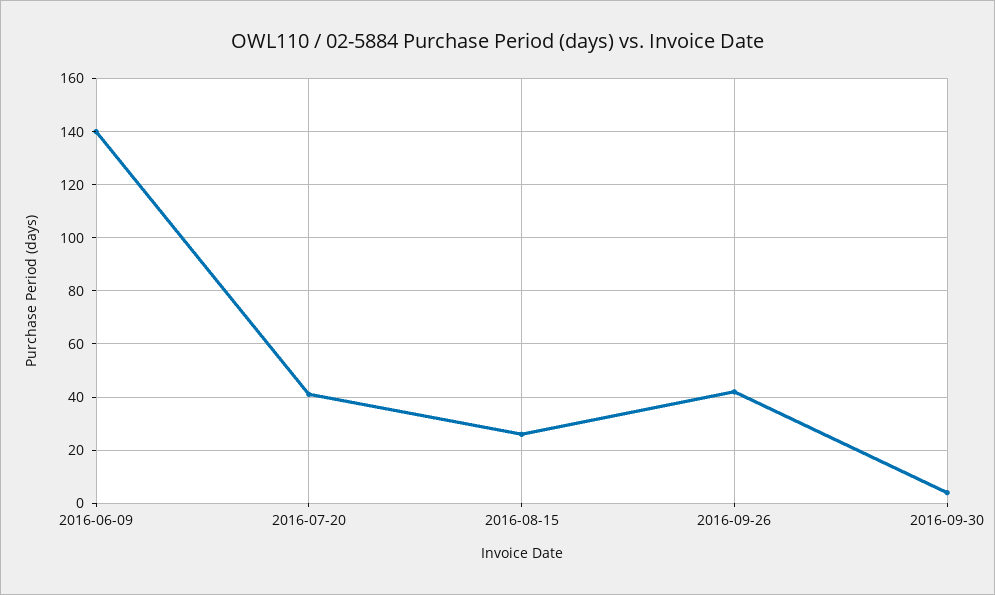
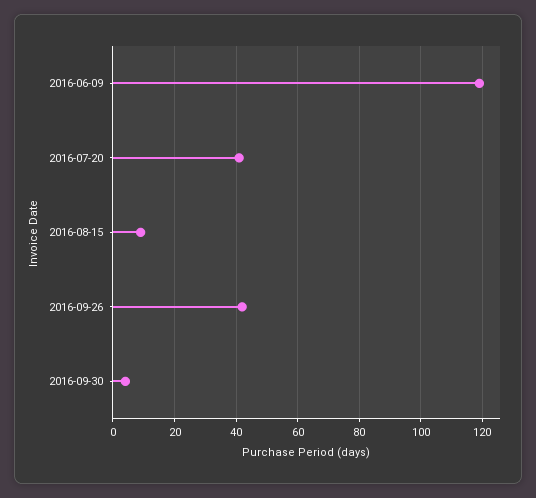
  {
-   "2016-06-09": 140,
+   "2016-06-09": 120,
    "2016-07-20": 40,
-   "2016-08-15": 25,
+   "2016-08-15": 10,
    "2016-09-26": 40,
    "2016-09-30": 5
  }

